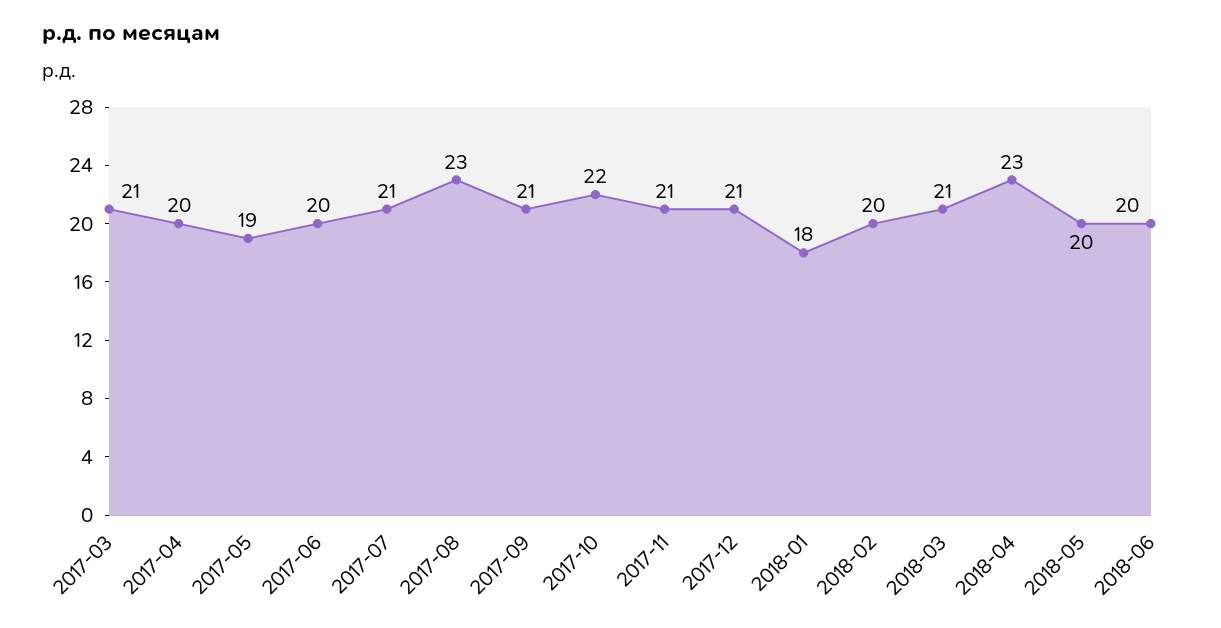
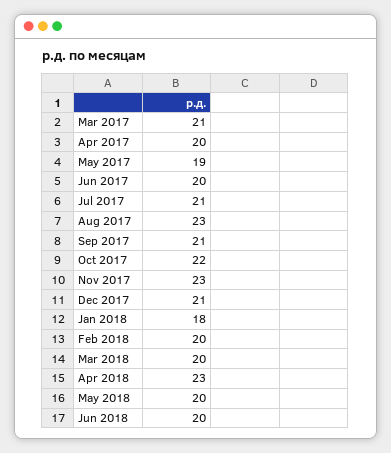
  {
    "2017-03": 21,
    "2017-04": 20,
    "2017-05": 19,
    "2017-06": 20,
    "2017-07": 21,
    "2017-08": 23,
    "2017-09": 21,
    "2017-10": 22,
-   "2017-11": 21,
+   "2017-11": 23,
    "2017-12": 21,
    "2018-01": 18,
    "2018-02": 20,
-   "2018-03": 21,
+   "2018-03": 20,
    "2018-04": 23,
    "2018-05": 20,
    "2018-06": 20
  }

